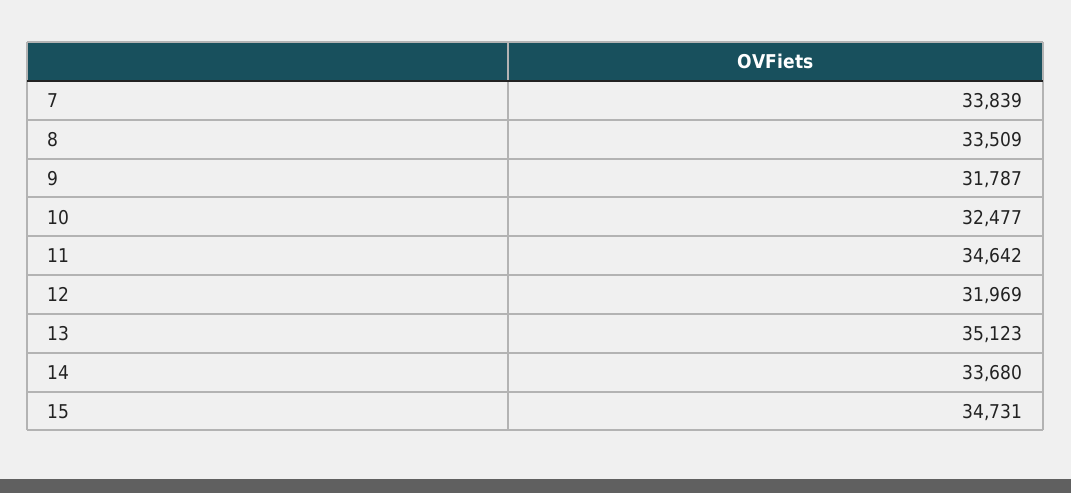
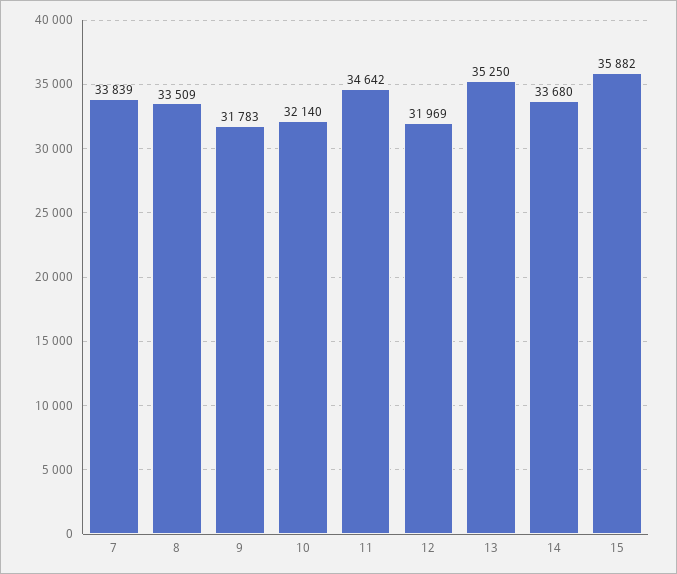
  {
    "7": 33839,
    "8": 33509,
-   "9": 31787,
+   "9": 31783,
-   "10": 32477,
+   "10": 32140,
    "11": 34642,
    "12": 31969,
-   "13": 35123,
+   "13": 35250,
    "14": 33680,
-   "15": 34731
+   "15": 35882
  }

